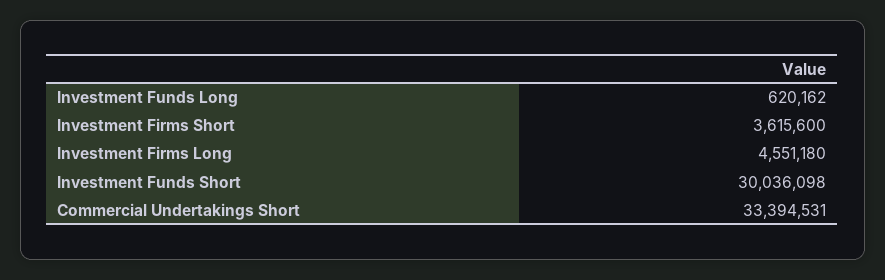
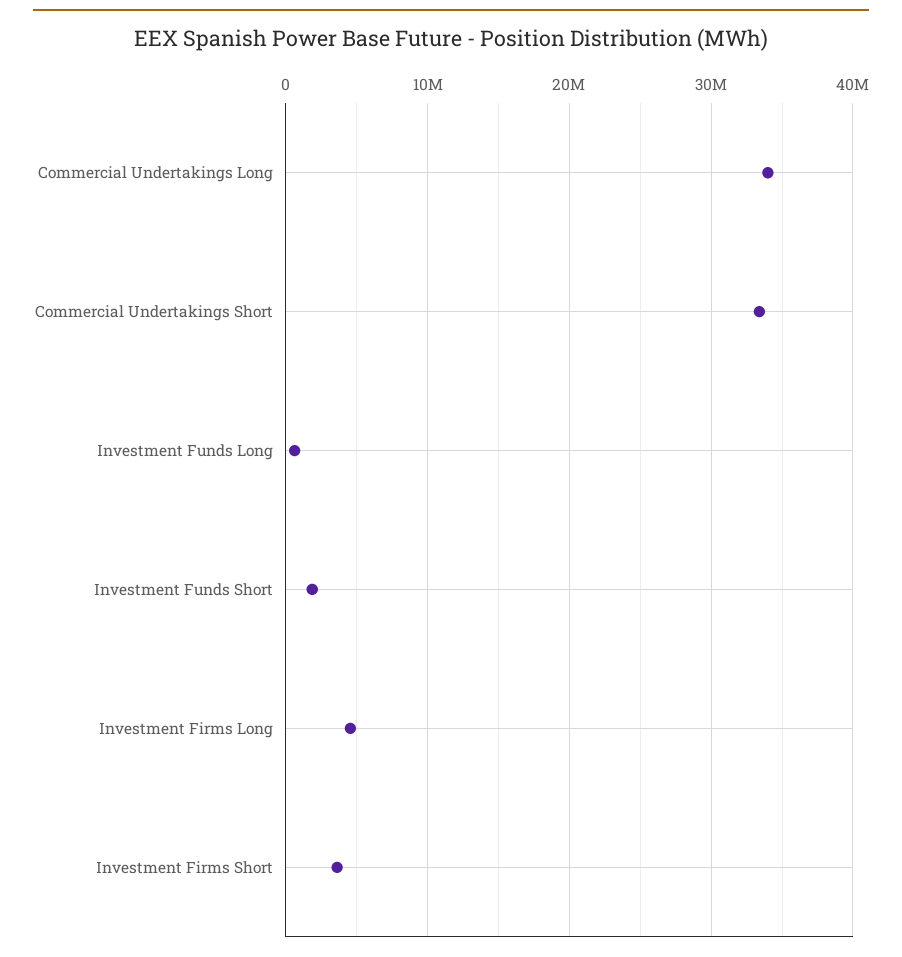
  {
    "Investment Funds Long": 620162,
    "Investment Firms Short": 3615600,
    "Investment Firms Long": 4551180,
-   "Investment Funds Short": 30036098,
+   "Investment Funds Short": 2000000,
-   "Commercial Undertakings Short": 33394531
+   "Commercial Undertakings Short": 33394531,
+   "Commercial Undertakings Long": 34000000
  }

